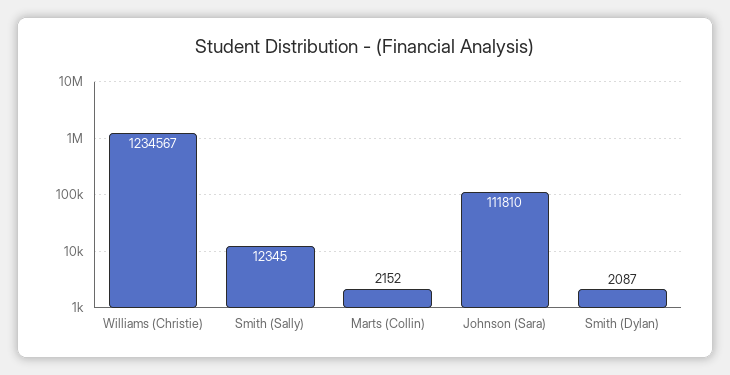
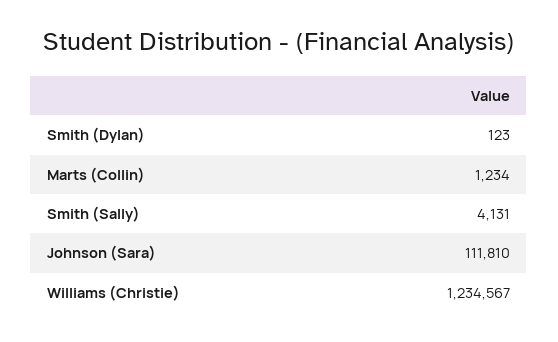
  {
    "Williams (Christie)": 1234567,
-   "Smith (Sally)": 12345,
+   "Smith (Sally)": 4131,
-   "Marts (Collin)": 2152,
+   "Marts (Collin)": 1234,
    "Johnson (Sara)": 111810,
-   "Smith (Dylan)": 2087
+   "Smith (Dylan)": 123
  }

